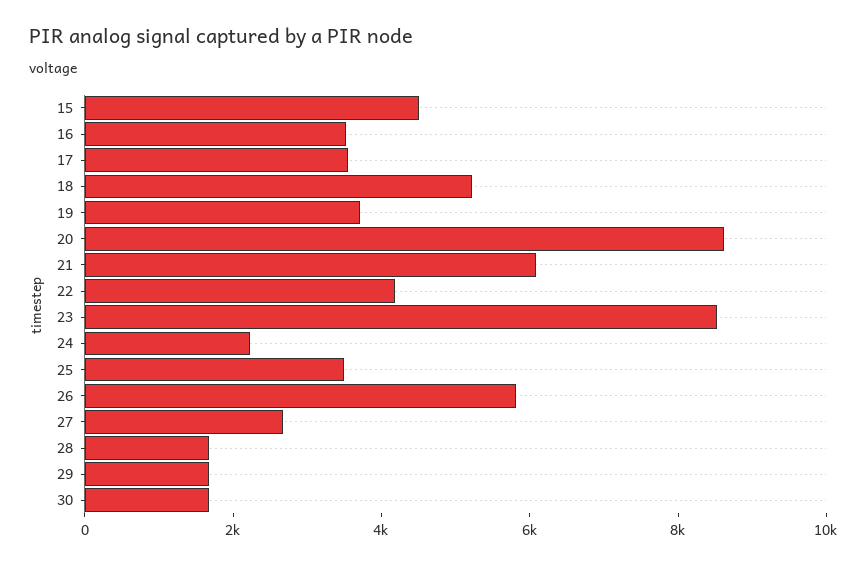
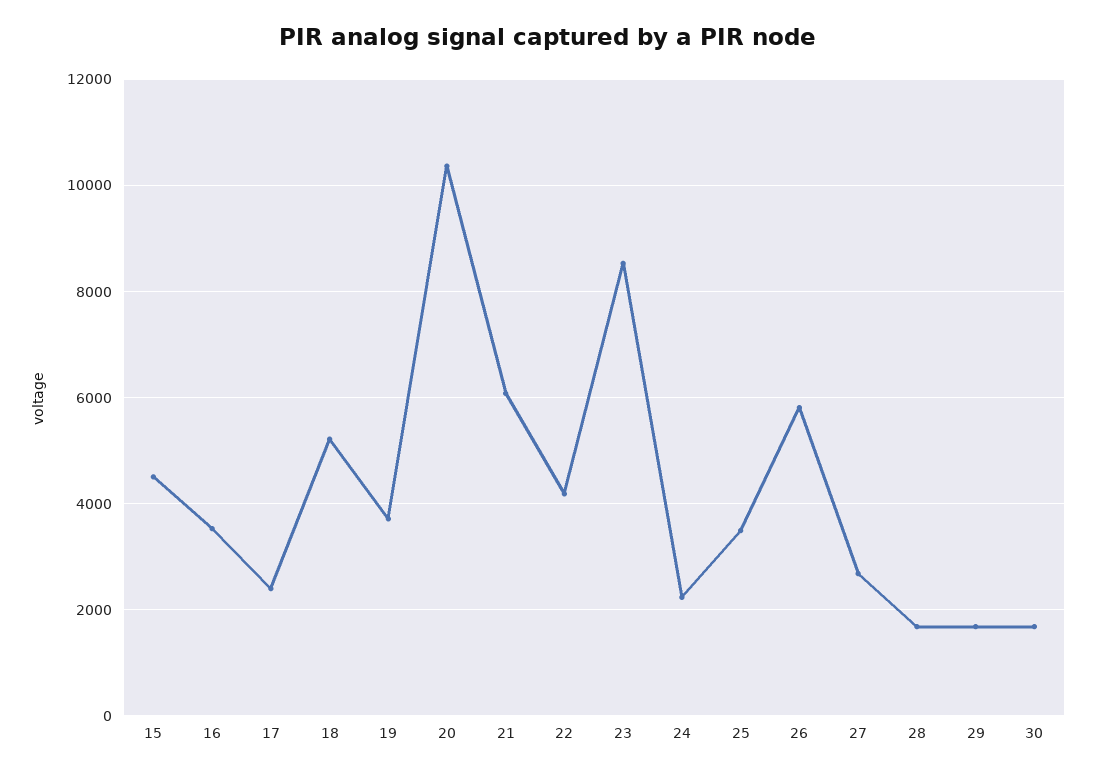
  {
    "15": 4600,
    "16": 3600,
-   "17": 3500,
+   "17": 2400,
    "18": 5200,
    "19": 3800,
-   "20": 8500,
+   "20": 10400,
    "21": 6000,
    "22": 4200,
    "23": 8600,
    "24": 2200,
    "25": 3400,
    "26": 5800,
    "27": 2600,
    "28": 1600,
    "29": 1600,
    "30": 1600
  }

